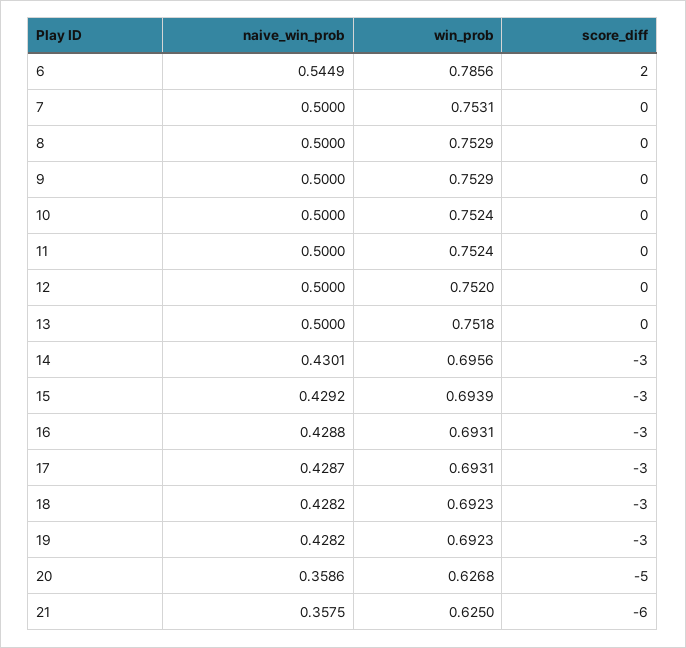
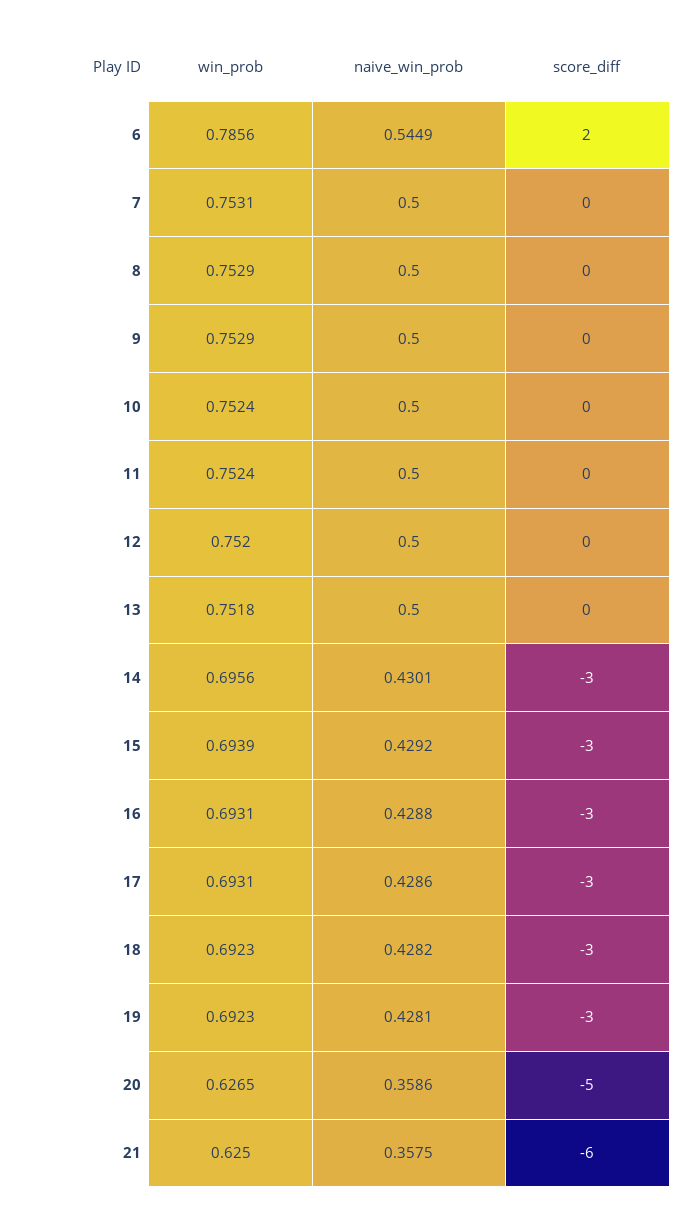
  {
    "naive_win_prob": {
      "6": 0.5449,
      "7": 0.5,
      "8": 0.5,
      "9": 0.5,
      "10": 0.5,
      "11": 0.5,
      "12": 0.5,
      "13": 0.5,
      "14": 0.4301,
      "15": 0.4292,
      "16": 0.4288,
-     "17": 0.4287,
+     "17": 0.4286,
      "18": 0.4282,
-     "19": 0.4282,
+     "19": 0.4281,
      "20": 0.3586,
      "21": 0.3575
    },
    "win_prob": {
      "6": 0.7856,
      "7": 0.7531,
      "8": 0.7529,
      "9": 0.7529,
      "10": 0.7524,
      "11": 0.7524,
      "12": 0.752,
      "13": 0.7518,
      "14": 0.6956,
      "15": 0.6939,
      "16": 0.6931,
      "17": 0.6931,
      "18": 0.6923,
      "19": 0.6923,
-     "20": 0.6268,
+     "20": 0.6265,
      "21": 0.625
    },
    "score_diff": {
      "6": 2,
      "7": 0,
      "8": 0,
      "9": 0,
      "10": 0,
      "11": 0,
      "12": 0,
      "13": 0,
      "14": -3,
      "15": -3,
      "16": -3,
      "17": -3,
      "18": -3,
      "19": -3,
      "20": -5,
      "21": -6
    }
  }

